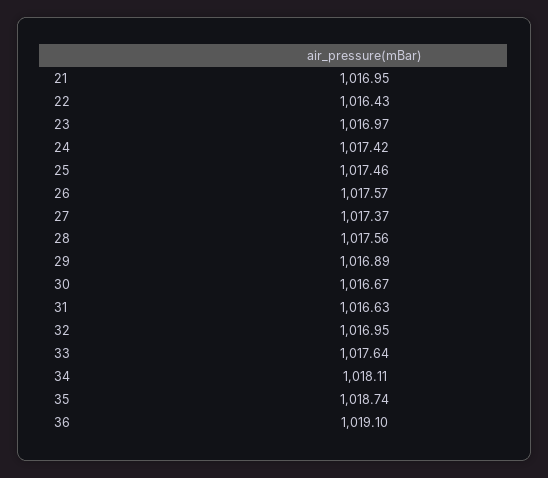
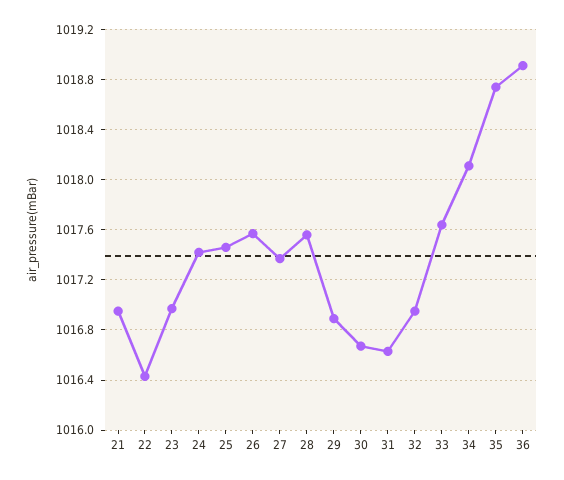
  {
    "21": 1016.95,
    "22": 1016.43,
    "23": 1016.97,
    "24": 1017.42,
    "25": 1017.46,
    "26": 1017.57,
    "27": 1017.37,
    "28": 1017.56,
    "29": 1016.89,
    "30": 1016.67,
    "31": 1016.63,
    "32": 1016.95,
    "33": 1017.64,
    "34": 1018.11,
    "35": 1018.74,
-   "36": 1019.1
+   "36": 1018.9
  }

